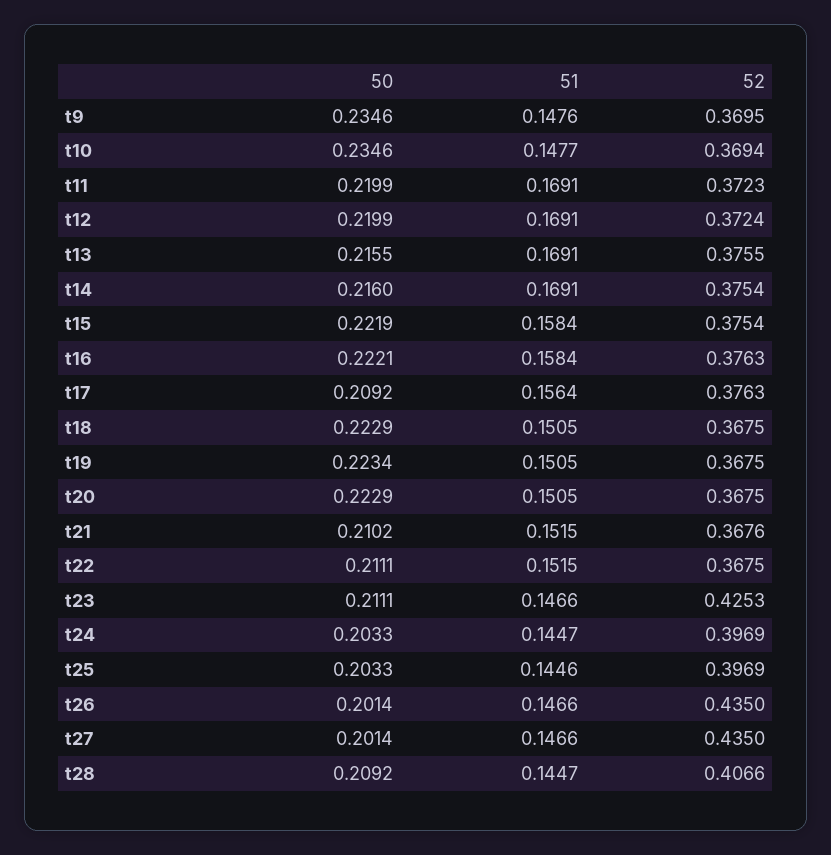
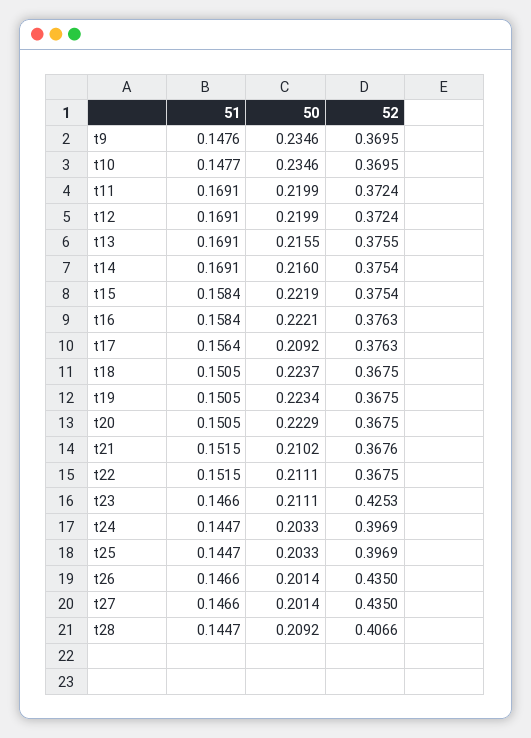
  {
    "50": {
      "t9": 0.2346,
      "t10": 0.2346,
      "t11": 0.2199,
      "t12": 0.2199,
      "t13": 0.2155,
      "t14": 0.216,
      "t15": 0.2219,
      "t16": 0.2221,
      "t17": 0.2092,
-     "t18": 0.2229,
+     "t18": 0.2237,
      "t19": 0.2234,
      "t20": 0.2229,
      "t21": 0.2102,
      "t22": 0.2111,
      "t23": 0.2111,
      "t24": 0.2033,
      "t25": 0.2033,
      "t26": 0.2014,
      "t27": 0.2014,
      "t28": 0.2092
    },
    "51": {
      "t9": 0.1476,
      "t10": 0.1477,
      "t11": 0.1691,
      "t12": 0.1691,
      "t13": 0.1691,
      "t14": 0.1691,
      "t15": 0.1584,
      "t16": 0.1584,
      "t17": 0.1564,
      "t18": 0.1505,
      "t19": 0.1505,
      "t20": 0.1505,
      "t21": 0.1515,
      "t22": 0.1515,
      "t23": 0.1466,
      "t24": 0.1447,
-     "t25": 0.1446,
+     "t25": 0.1447,
      "t26": 0.1466,
      "t27": 0.1466,
      "t28": 0.1447
    },
    "52": {
      "t9": 0.3695,
-     "t10": 0.3694,
+     "t10": 0.3695,
-     "t11": 0.3723,
+     "t11": 0.3724,
      "t12": 0.3724,
      "t13": 0.3755,
      "t14": 0.3754,
      "t15": 0.3754,
      "t16": 0.3763,
      "t17": 0.3763,
      "t18": 0.3675,
      "t19": 0.3675,
      "t20": 0.3675,
      "t21": 0.3676,
      "t22": 0.3675,
      "t23": 0.4253,
      "t24": 0.3969,
      "t25": 0.3969,
      "t26": 0.435,
      "t27": 0.435,
      "t28": 0.4066
    }
  }

